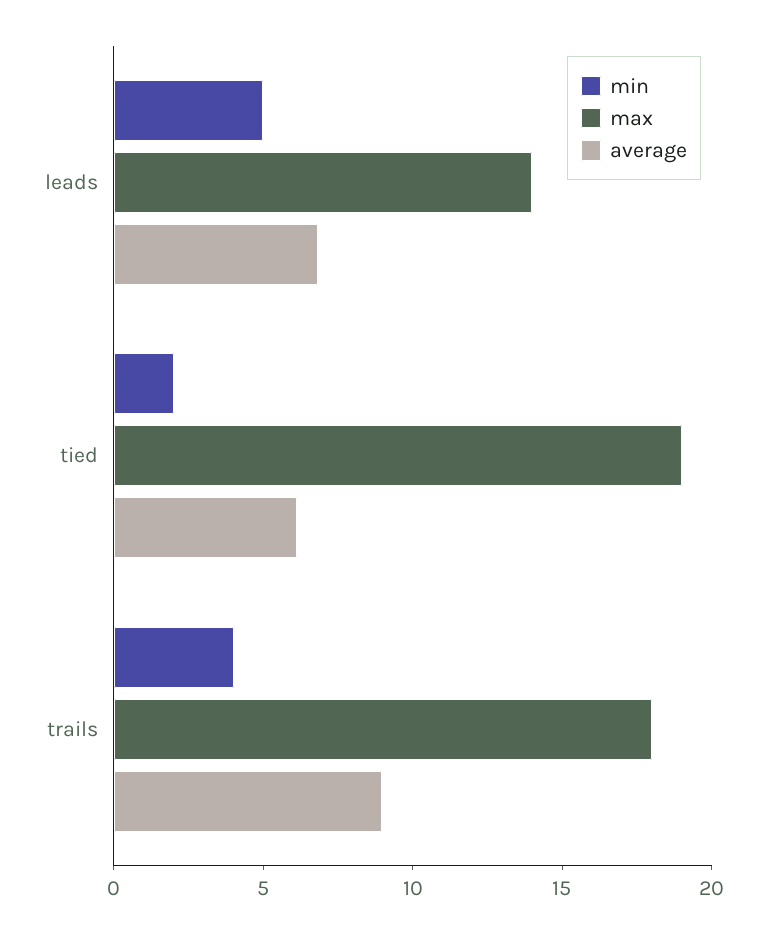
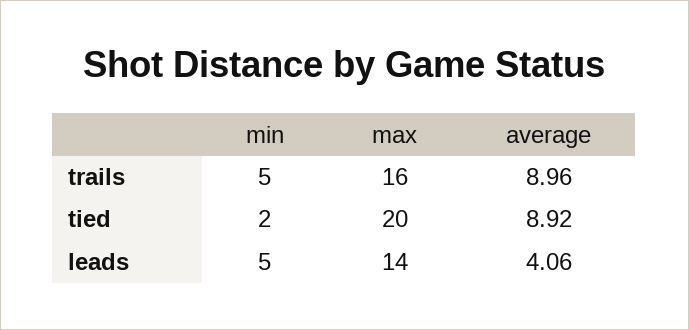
  {
    "min": {
      "leads": 5,
      "tied": 2,
-     "trails": 4
+     "trails": 5
    },
    "max": {
      "leads": 14,
-     "tied": 19,
+     "tied": 20,
-     "trails": 18
+     "trails": 16
    },
    "average": {
-     "leads": 7,
+     "leads": 4.06,
-     "tied": 6,
+     "tied": 8.92,
      "trails": 8.96
    }
  }

